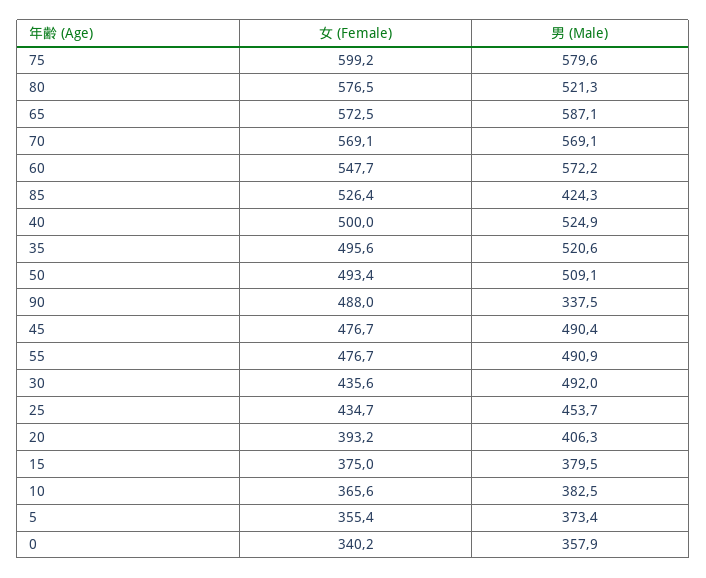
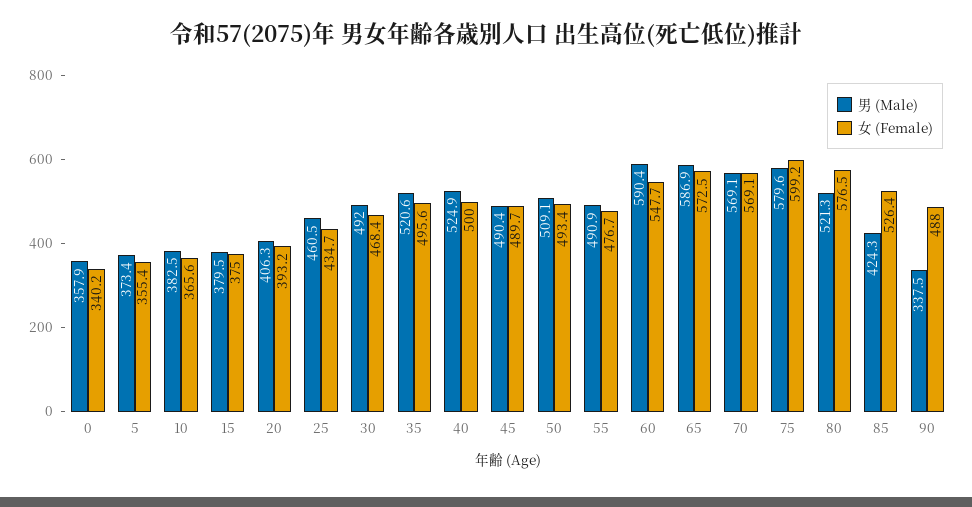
  {
    "女 (Female)": {
      "75": 599.2,
      "80": 576.5,
      "65": 572.5,
      "70": 569.1,
      "60": 547.7,
      "85": 526.4,
      "40": 500,
      "35": 495.6,
      "50": 493.4,
      "90": 488,
-     "45": 476.7,
+     "45": 489.7,
      "55": 476.7,
-     "30": 435.6,
+     "30": 468.4,
      "25": 434.7,
      "20": 393.2,
      "15": 375,
      "10": 365.6,
      "5": 355.4,
      "0": 340.2
    },
    "男 (Male)": {
      "75": 579.6,
      "80": 521.3,
-     "65": 587.1,
+     "65": 586.9,
      "70": 569.1,
-     "60": 572.2,
+     "60": 590.4,
      "85": 424.3,
      "40": 524.9,
      "35": 520.6,
      "50": 509.1,
      "90": 337.5,
      "45": 490.4,
      "55": 490.9,
      "30": 492,
-     "25": 453.7,
+     "25": 460.5,
      "20": 406.3,
      "15": 379.5,
      "10": 382.5,
      "5": 373.4,
      "0": 357.9
    }
  }

